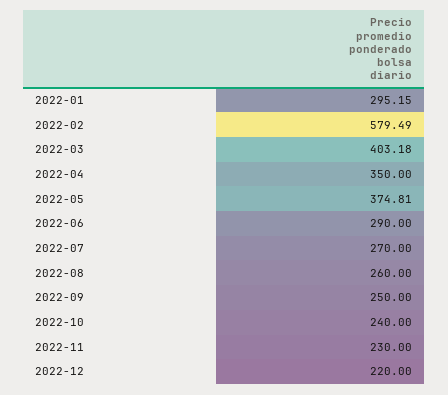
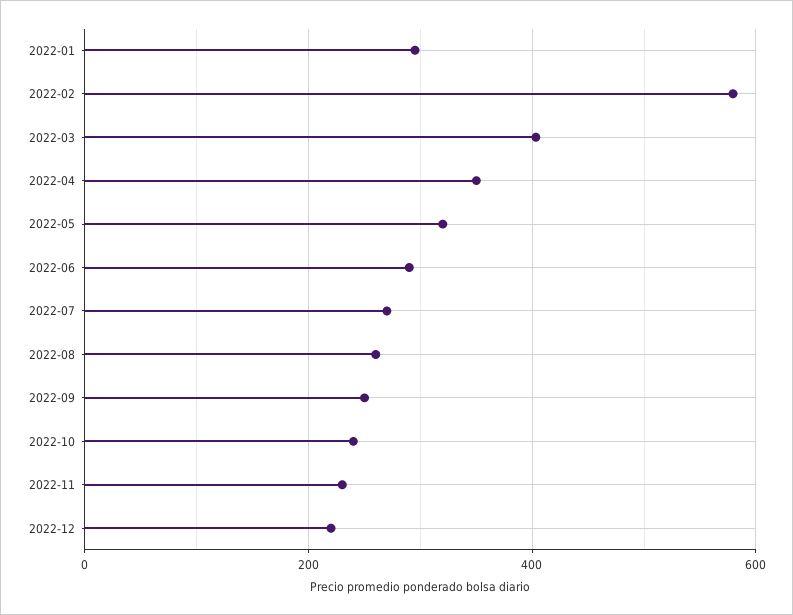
  {
    "2022-01": 295.15,
    "2022-02": 579.49,
    "2022-03": 403.18,
    "2022-04": 350,
-   "2022-05": 374.81,
+   "2022-05": 320,
    "2022-06": 290,
    "2022-07": 270,
    "2022-08": 260,
    "2022-09": 250,
    "2022-10": 240,
    "2022-11": 230,
    "2022-12": 220
  }

